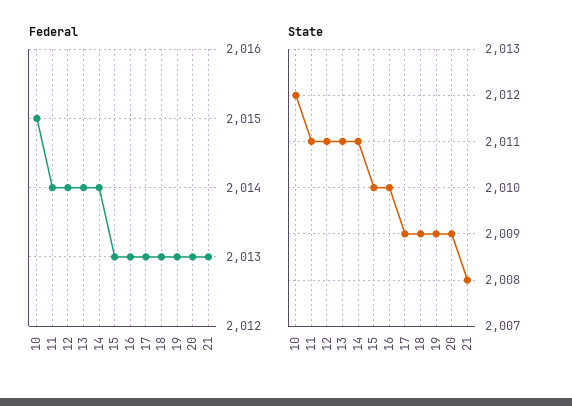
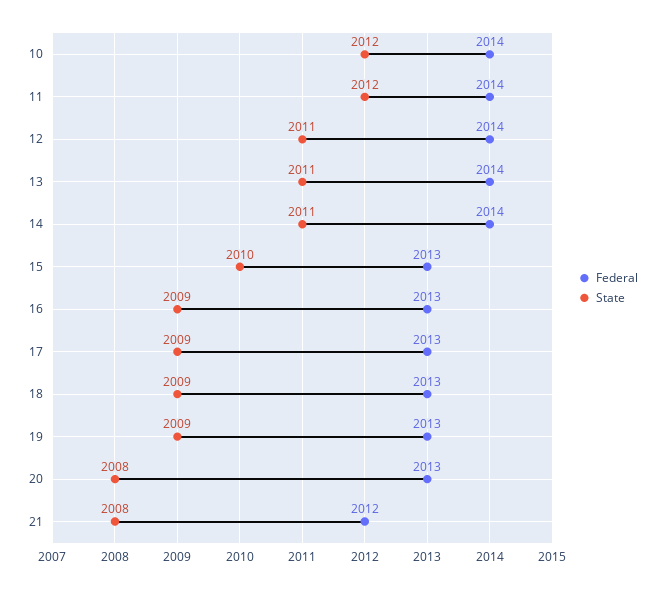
  {
    "Federal": {
-     "10": 2015,
+     "10": 2014,
      "11": 2014,
      "12": 2014,
      "13": 2014,
      "14": 2014,
      "15": 2013,
      "16": 2013,
      "17": 2013,
      "18": 2013,
      "19": 2013,
      "20": 2013,
-     "21": 2013
+     "21": 2012
    },
    "State": {
      "10": 2012,
-     "11": 2011,
+     "11": 2012,
      "12": 2011,
      "13": 2011,
      "14": 2011,
      "15": 2010,
-     "16": 2010,
+     "16": 2009,
      "17": 2009,
      "18": 2009,
      "19": 2009,
-     "20": 2009,
+     "20": 2008,
      "21": 2008
    }
  }

